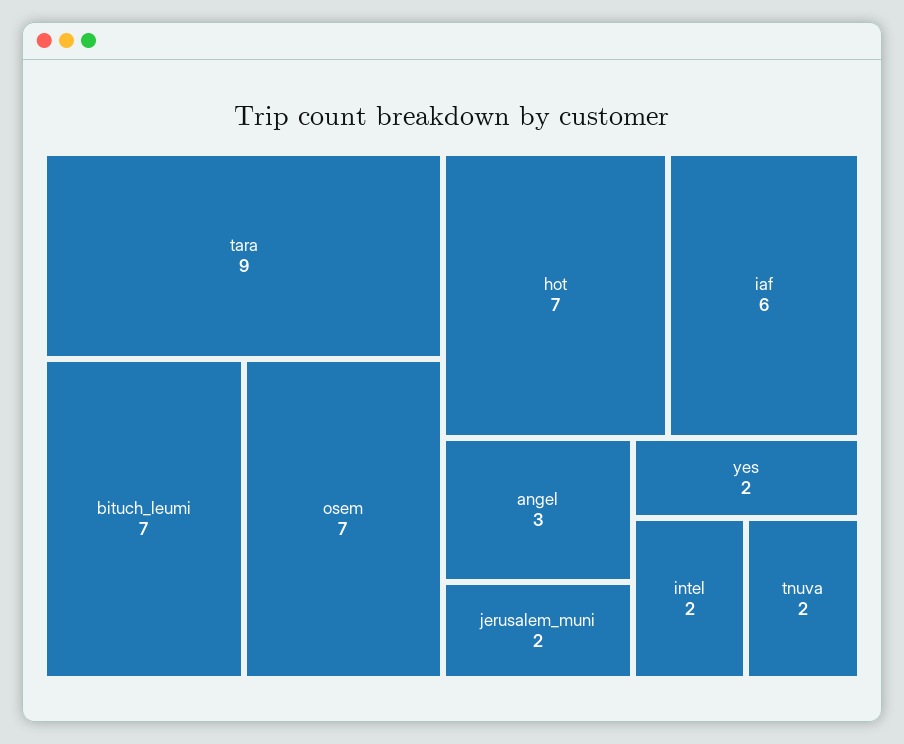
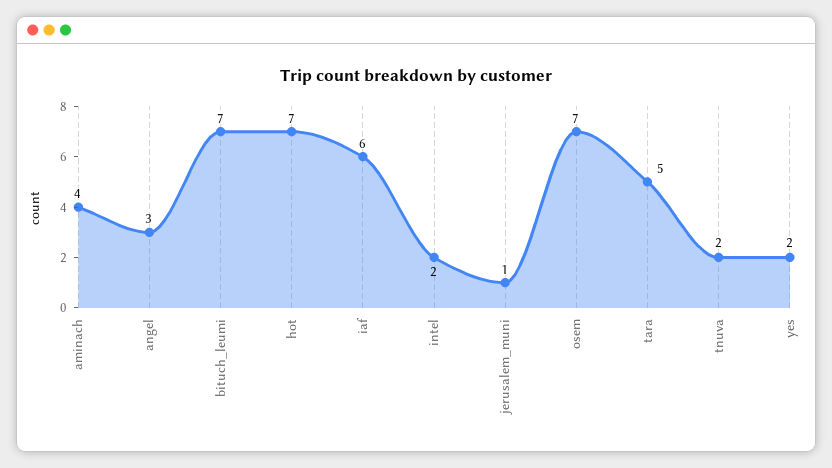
  {
-   "tara": 9,
+   "tara": 5,
    "bituch_leumi": 7,
    "osem": 7,
    "hot": 7,
    "iaf": 6,
    "angel": 3,
-   "jerusalem_muni": 2,
+   "jerusalem_muni": 1,
    "yes": 2,
    "intel": 2,
-   "tnuva": 2
+   "tnuva": 2,
+   "aminach": 4
  }

